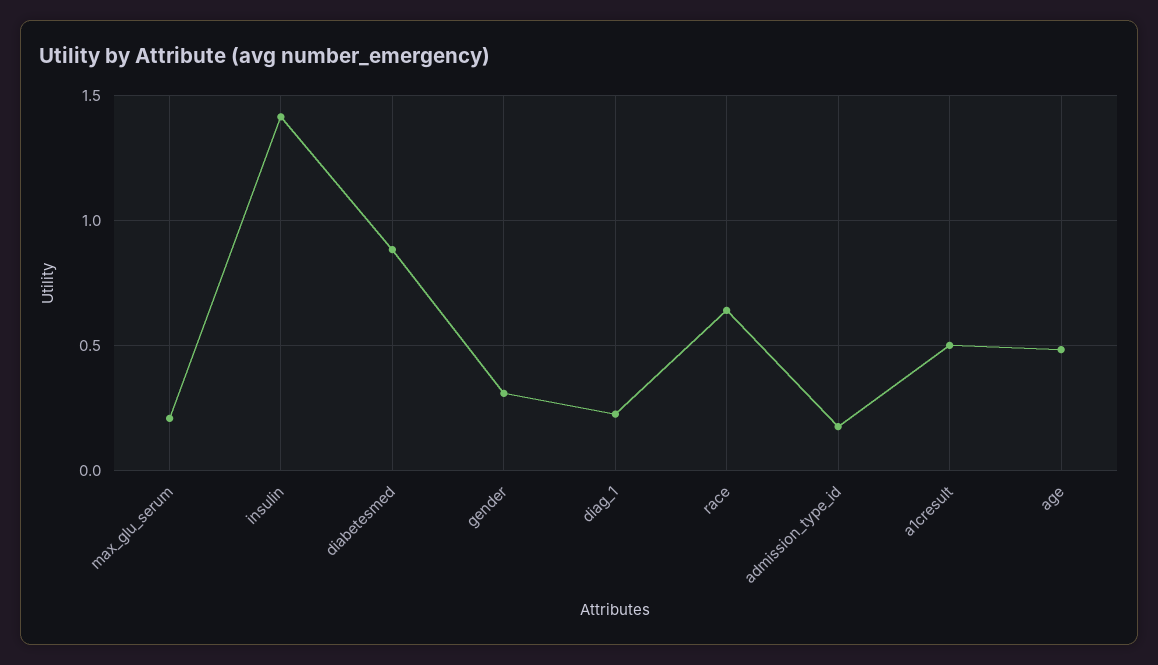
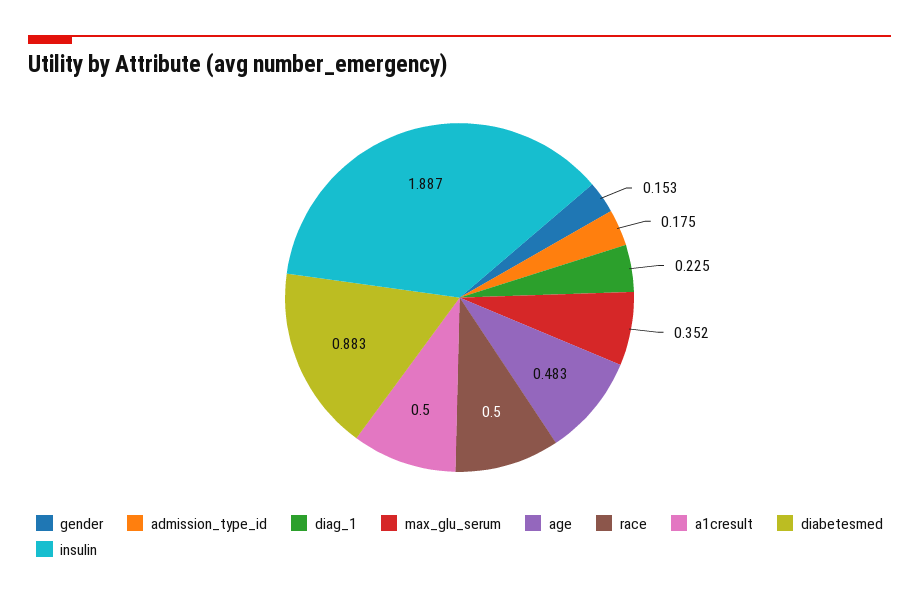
  {
-   "max_glu_serum": 0.2,
+   "max_glu_serum": 0.352,
-   "insulin": 1.4,
+   "insulin": 1.887,
    "diabetesmed": 0.883,
-   "gender": 0.3,
+   "gender": 0.153,
    "diag_1": 0.225,
-   "race": 0.65,
+   "race": 0.5,
    "admission_type_id": 0.175,
    "a1cresult": 0.5,
    "age": 0.483
  }

